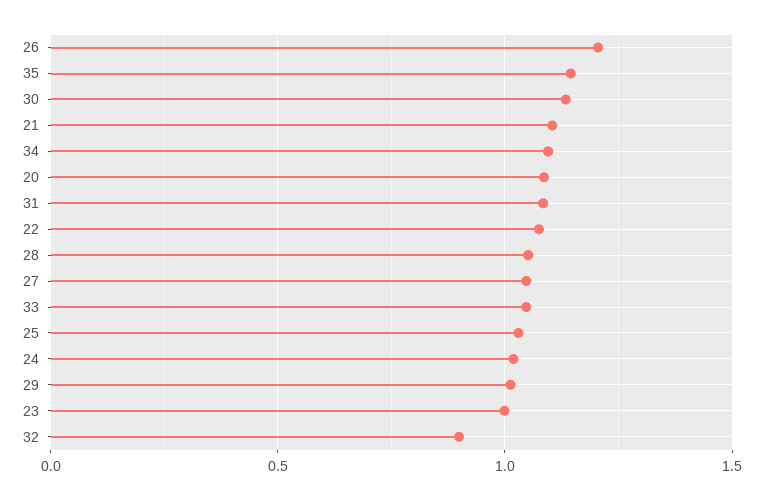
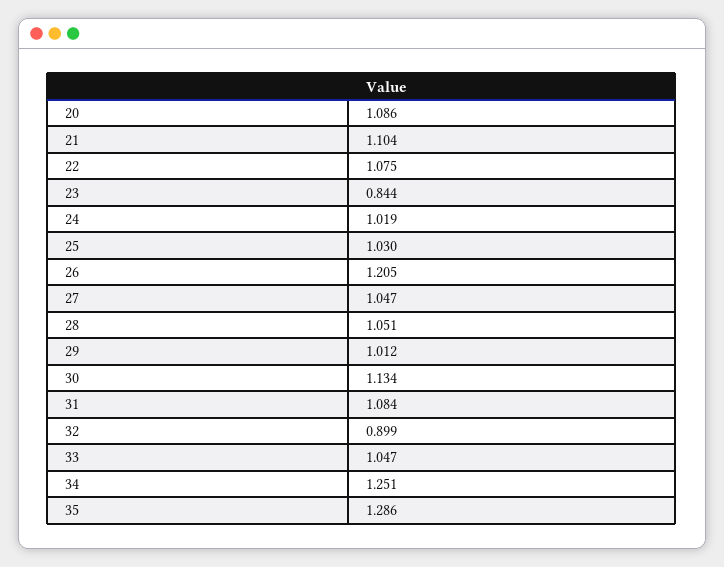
  {
    "26": 1.205,
-   "35": 1.15,
+   "35": 1.286,
    "30": 1.134,
    "21": 1.104,
-   "34": 1.1,
+   "34": 1.251,
    "20": 1.086,
    "31": 1.084,
    "22": 1.075,
    "28": 1.051,
    "27": 1.047,
    "33": 1.047,
    "25": 1.03,
    "24": 1.019,
    "29": 1.012,
-   "23": 1,
+   "23": 0.844,
    "32": 0.899
  }

